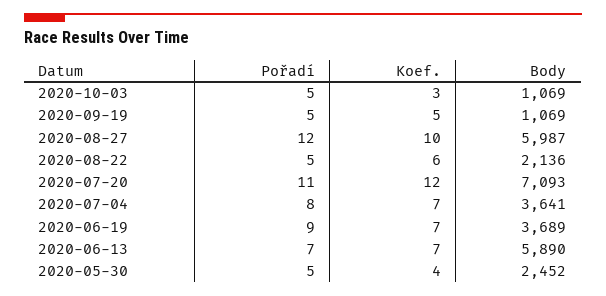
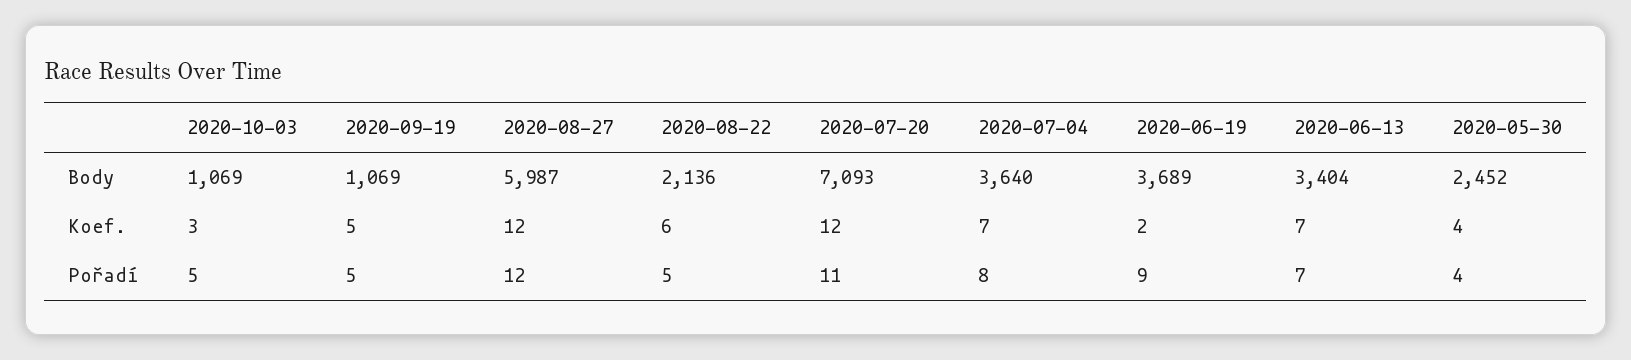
  {
    "Pořadí": {
      "2020-10-03": 5,
      "2020-09-19": 5,
      "2020-08-27": 12,
      "2020-08-22": 5,
      "2020-07-20": 11,
      "2020-07-04": 8,
      "2020-06-19": 9,
      "2020-06-13": 7,
-     "2020-05-30": 5
+     "2020-05-30": 4
    },
    "Koef.": {
      "2020-10-03": 3,
      "2020-09-19": 5,
-     "2020-08-27": 10,
+     "2020-08-27": 12,
      "2020-08-22": 6,
      "2020-07-20": 12,
      "2020-07-04": 7,
-     "2020-06-19": 7,
+     "2020-06-19": 2,
      "2020-06-13": 7,
      "2020-05-30": 4
    },
    "Body": {
      "2020-10-03": 1069,
      "2020-09-19": 1069,
      "2020-08-27": 5987,
      "2020-08-22": 2136,
      "2020-07-20": 7093,
-     "2020-07-04": 3641,
+     "2020-07-04": 3640,
      "2020-06-19": 3689,
-     "2020-06-13": 5890,
+     "2020-06-13": 3404,
      "2020-05-30": 2452
    }
  }

